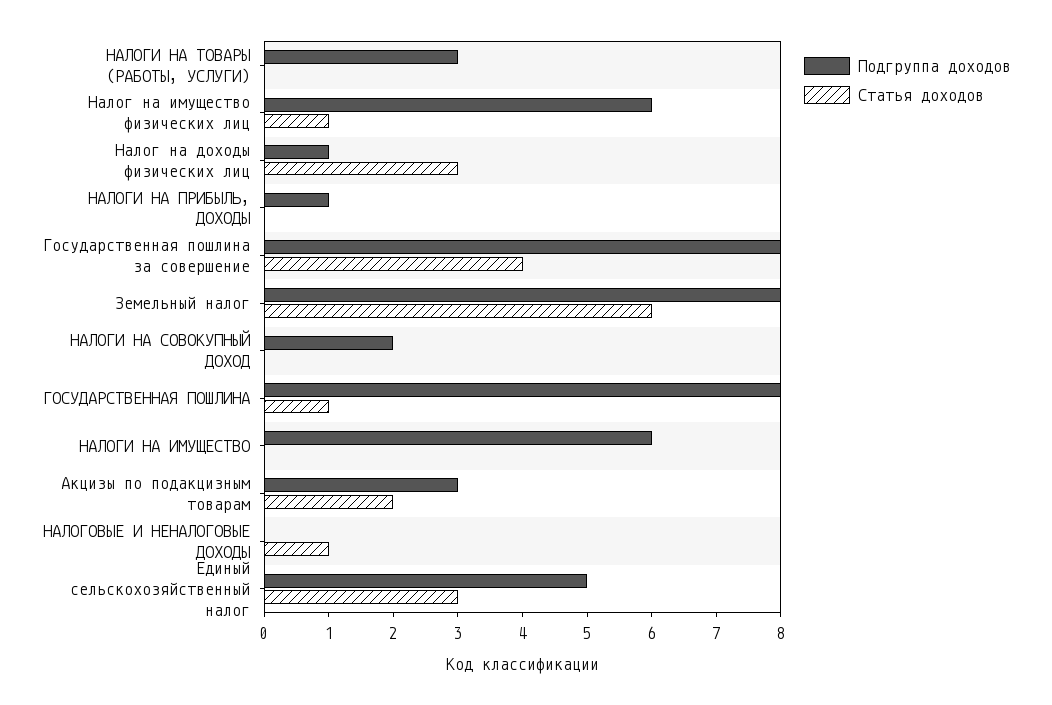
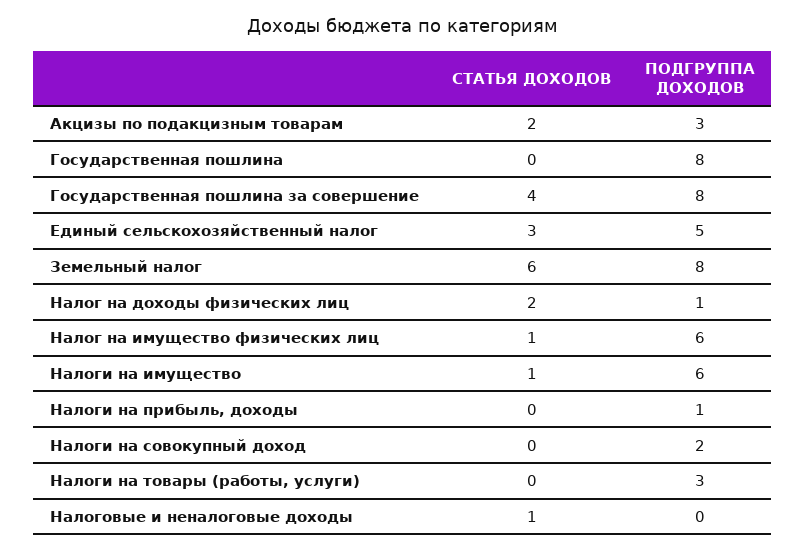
  {
    "Подгруппа доходов": {
      "НАЛОГИ НА ТОВАРЫ (РАБОТЫ, УСЛУГИ)": 3,
      "Налог на имущество физических лиц": 6,
      "Налог на доходы физических лиц": 1,
      "НАЛОГИ НА ПРИБЫЛЬ, ДОХОДЫ": 1,
      "Государственная пошлина за совершение": 8,
      "Земельный налог": 8,
      "НАЛОГИ НА СОВОКУПНЫЙ ДОХОД": 2,
      "ГОСУДАРСТВЕННАЯ ПОШЛИНА": 8,
      "НАЛОГИ НА ИМУЩЕСТВО": 6,
      "Акцизы по подакцизным товарам": 3,
      "НАЛОГОВЫЕ И НЕНАЛОГОВЫЕ ДОХОДЫ": 0,
      "Единый сельскохозяйственный налог": 5
    },
    "Статья доходов": {
      "НАЛОГИ НА ТОВАРЫ (РАБОТЫ, УСЛУГИ)": 0,
      "Налог на имущество физических лиц": 1,
-     "Налог на доходы физических лиц": 3,
+     "Налог на доходы физических лиц": 2,
      "НАЛОГИ НА ПРИБЫЛЬ, ДОХОДЫ": 0,
      "Государственная пошлина за совершение": 4,
      "Земельный налог": 6,
      "НАЛОГИ НА СОВОКУПНЫЙ ДОХОД": 0,
-     "ГОСУДАРСТВЕННАЯ ПОШЛИНА": 1,
+     "ГОСУДАРСТВЕННАЯ ПОШЛИНА": 0,
-     "НАЛОГИ НА ИМУЩЕСТВО": 0,
+     "НАЛОГИ НА ИМУЩЕСТВО": 1,
      "Акцизы по подакцизным товарам": 2,
      "НАЛОГОВЫЕ И НЕНАЛОГОВЫЕ ДОХОДЫ": 1,
      "Единый сельскохозяйственный налог": 3
    }
  }

